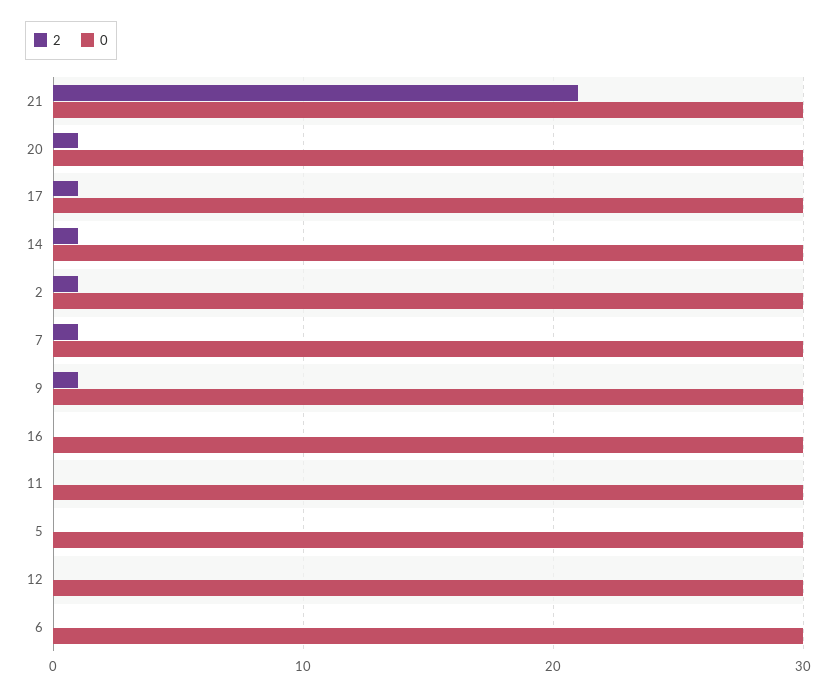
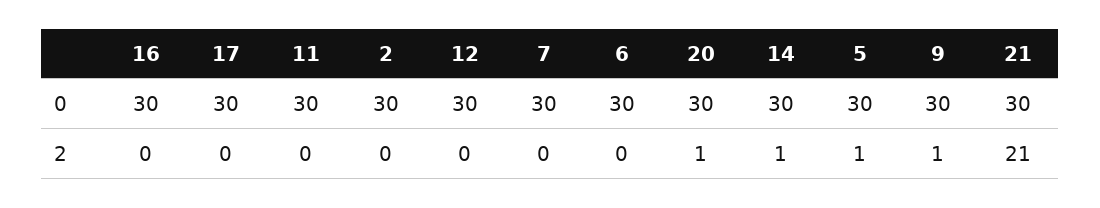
  {
    "2": {
      "21": 21,
      "20": 1,
-     "17": 1,
+     "17": 0,
      "14": 1,
-     "2": 1,
+     "2": 0,
-     "7": 1,
+     "7": 0,
      "9": 1,
      "16": 0,
      "11": 0,
-     "5": 0,
+     "5": 1,
      "12": 0,
      "6": 0
    },
    "0": {
      "21": 30,
      "20": 30,
      "17": 30,
      "14": 30,
      "2": 30,
      "7": 30,
      "9": 30,
      "16": 30,
      "11": 30,
      "5": 30,
      "12": 30,
      "6": 30
    }
  }

